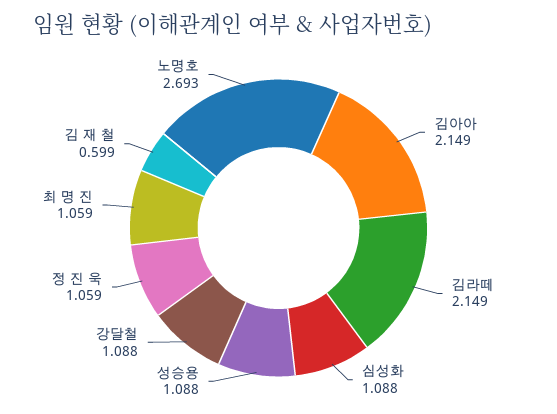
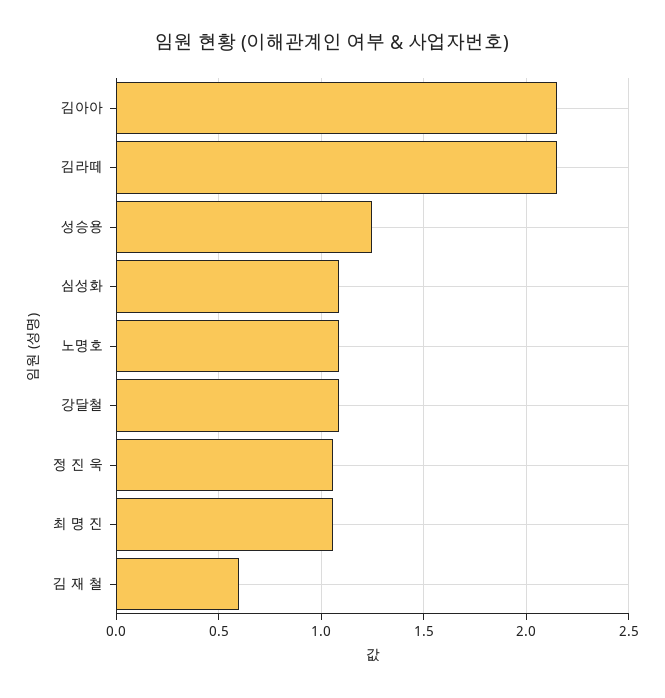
  {
    "김아아": 2.149,
    "김라떼": 2.149,
    "심성화": 1.088,
-   "성승용": 1.088,
+   "성승용": 1.25,
    "강달철": 1.088,
    "정 진 욱": 1.059,
    "최 명 진": 1.059,
    "김 재 철": 0.599,
-   "노명호": 2.693
+   "노명호": 1.1
  }

